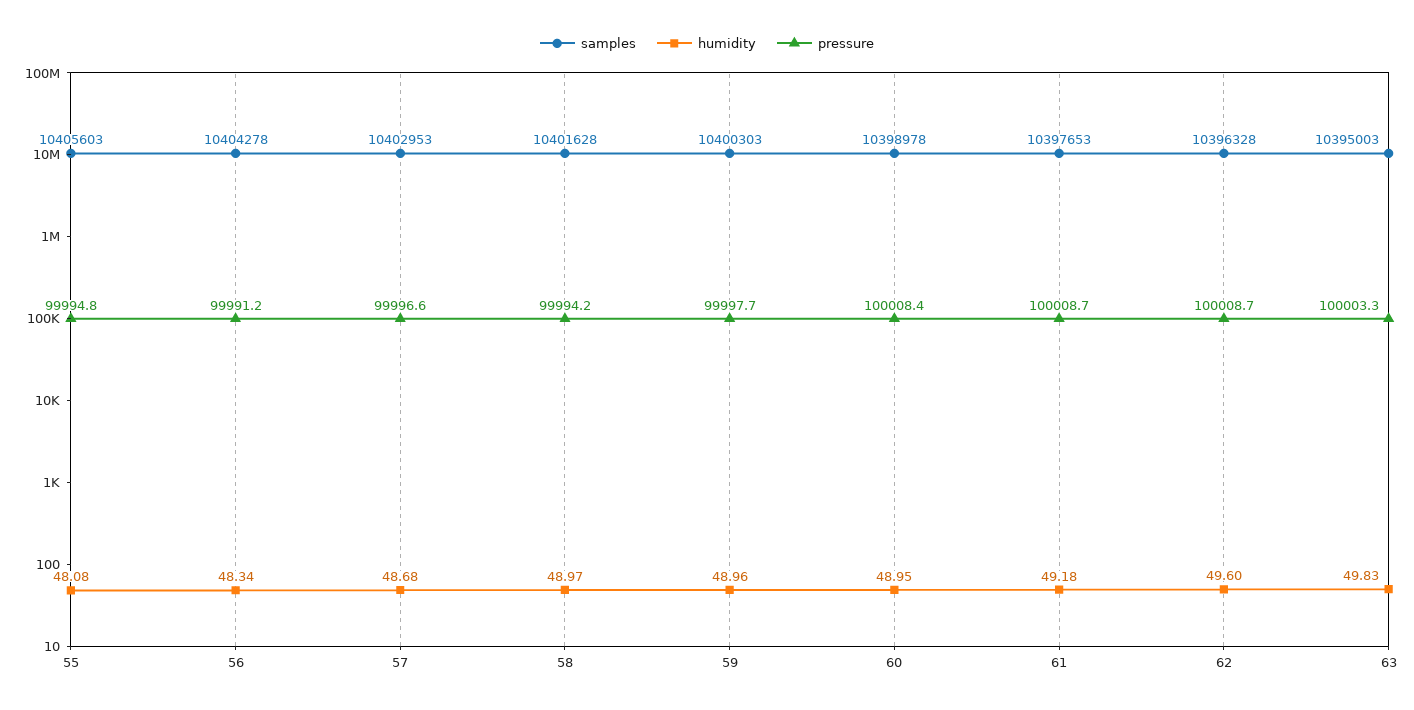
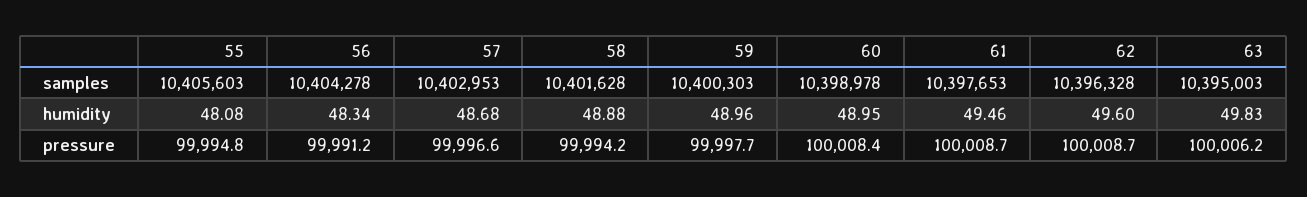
  {
    "samples": {
      "55": 10405603,
      "56": 10404278,
      "57": 10402953,
      "58": 10401628,
      "59": 10400303,
      "60": 10398978,
      "61": 10397653,
      "62": 10396328,
      "63": 10395003
    },
    "humidity": {
      "55": 48.08,
      "56": 48.34,
      "57": 48.68,
-     "58": 48.97,
+     "58": 48.88,
      "59": 48.96,
      "60": 48.95,
-     "61": 49.18,
+     "61": 49.46,
      "62": 49.6,
      "63": 49.83
    },
    "pressure": {
      "55": 99994.8,
      "56": 99991.2,
      "57": 99996.6,
      "58": 99994.2,
      "59": 99997.7,
      "60": 100008.4,
      "61": 100008.7,
      "62": 100008.7,
-     "63": 100003.3
+     "63": 100006.2
    }
  }

